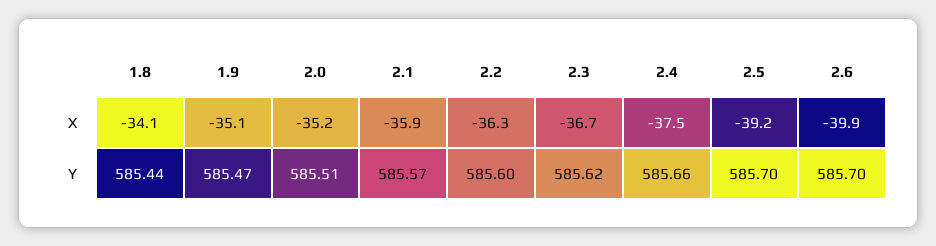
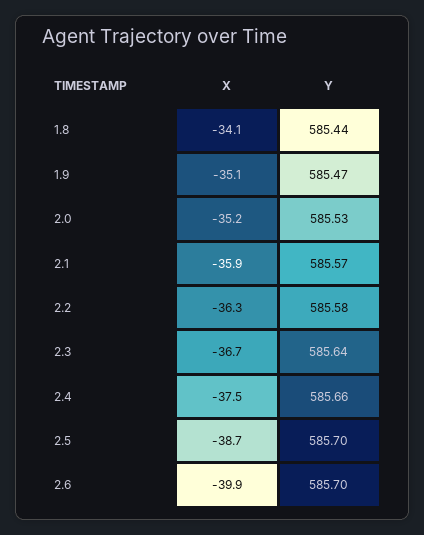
  {
    "1.8": {
      "X": -34.1,
      "Y": 585.44
    },
    "1.9": {
      "X": -35.1,
      "Y": 585.47
    },
    "2.0": {
      "X": -35.2,
-     "Y": 585.51
+     "Y": 585.53
    },
    "2.1": {
      "X": -35.9,
      "Y": 585.57
    },
    "2.2": {
      "X": -36.3,
-     "Y": 585.6
+     "Y": 585.58
    },
    "2.3": {
      "X": -36.7,
-     "Y": 585.62
+     "Y": 585.64
    },
    "2.4": {
      "X": -37.5,
      "Y": 585.66
    },
    "2.5": {
-     "X": -39.2,
+     "X": -38.7,
      "Y": 585.7
    },
    "2.6": {
      "X": -39.9,
      "Y": 585.7
    }
  }

